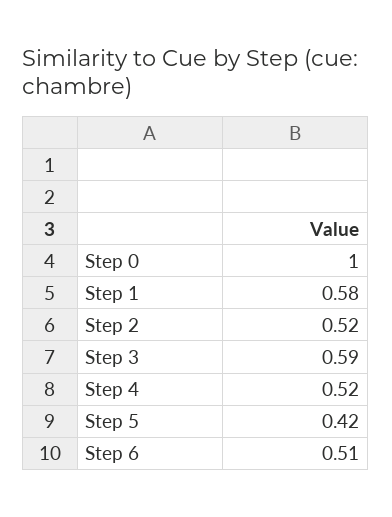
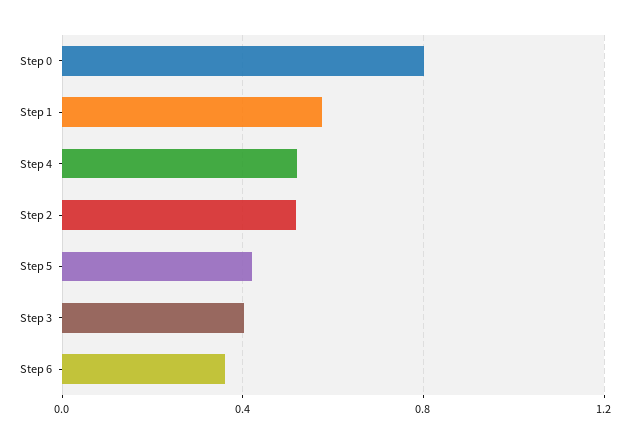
  {
-   "Step 0": 1,
+   "Step 0": 0.8,
    "Step 1": 0.58,
    "Step 2": 0.52,
-   "Step 3": 0.59,
+   "Step 3": 0.4,
    "Step 4": 0.52,
    "Step 5": 0.42,
-   "Step 6": 0.51
+   "Step 6": 0.35
  }

